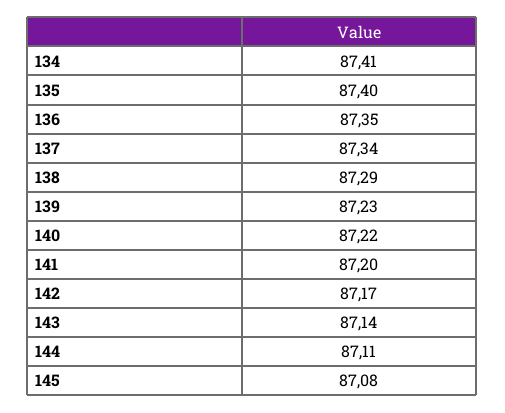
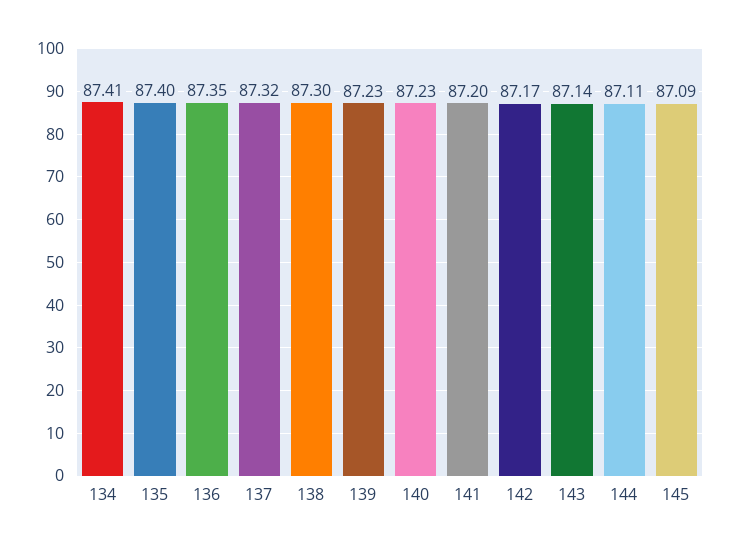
  {
    "134": 87.41,
    "135": 87.4,
    "136": 87.35,
-   "137": 87.34,
+   "137": 87.32,
-   "138": 87.29,
+   "138": 87.3,
    "139": 87.23,
-   "140": 87.22,
+   "140": 87.23,
    "141": 87.2,
    "142": 87.17,
    "143": 87.14,
    "144": 87.11,
-   "145": 87.08
+   "145": 87.09
  }

